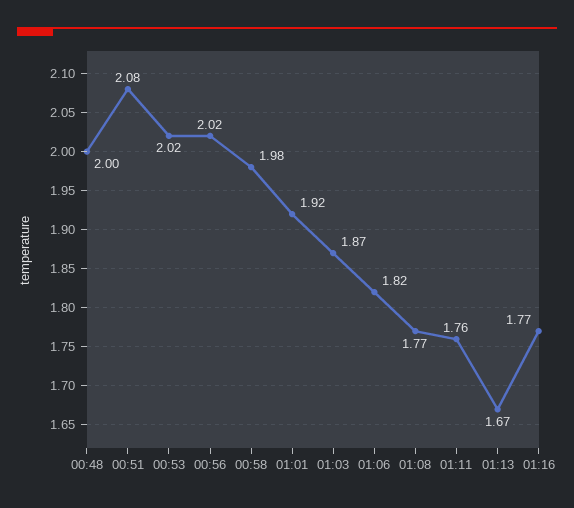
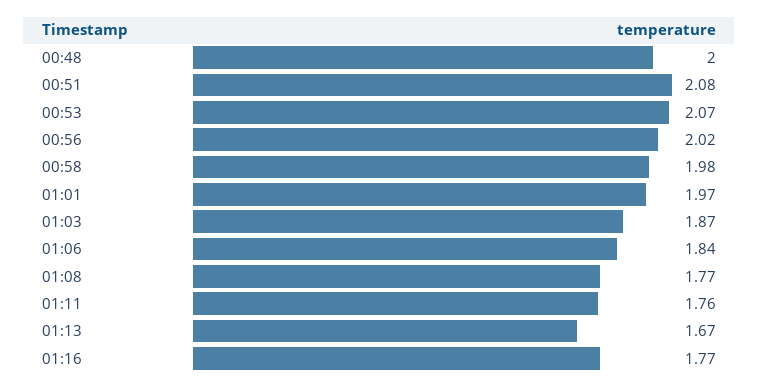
  {
    "00:48": 2,
    "00:51": 2.08,
-   "00:53": 2.02,
+   "00:53": 2.07,
    "00:56": 2.02,
    "00:58": 1.98,
-   "01:01": 1.92,
+   "01:01": 1.97,
    "01:03": 1.87,
-   "01:06": 1.82,
+   "01:06": 1.84,
    "01:08": 1.77,
    "01:11": 1.76,
    "01:13": 1.67,
    "01:16": 1.77
  }

